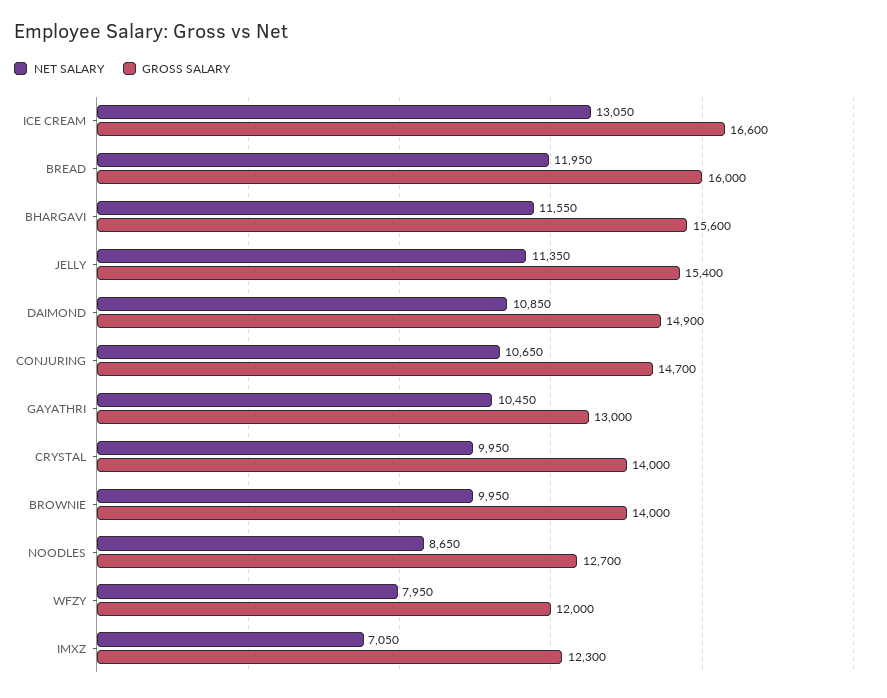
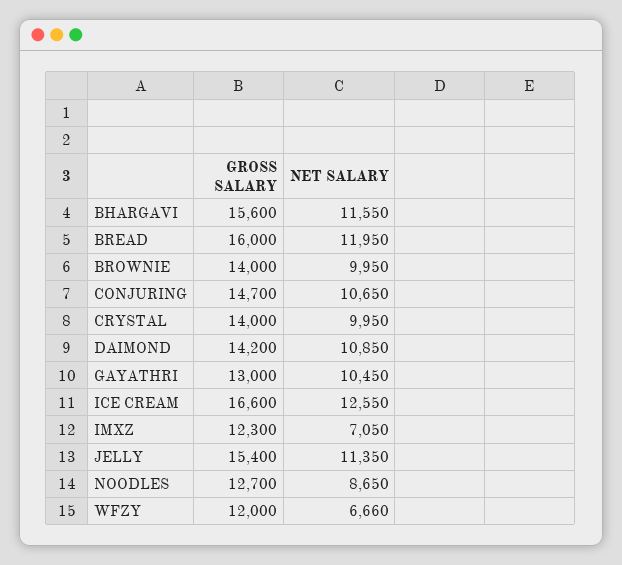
  {
    "NET SALARY": {
-     "ICE CREAM": 13050,
+     "ICE CREAM": 12550,
      "BREAD": 11950,
      "BHARGAVI": 11550,
      "JELLY": 11350,
      "DAIMOND": 10850,
      "CONJURING": 10650,
      "GAYATHRI": 10450,
      "CRYSTAL": 9950,
      "BROWNIE": 9950,
      "NOODLES": 8650,
-     "WFZY": 7950,
+     "WFZY": 6660,
      "IMXZ": 7050
    },
    "GROSS SALARY": {
      "ICE CREAM": 16600,
      "BREAD": 16000,
      "BHARGAVI": 15600,
      "JELLY": 15400,
-     "DAIMOND": 14900,
+     "DAIMOND": 14200,
      "CONJURING": 14700,
      "GAYATHRI": 13000,
      "CRYSTAL": 14000,
      "BROWNIE": 14000,
      "NOODLES": 12700,
      "WFZY": 12000,
      "IMXZ": 12300
    }
  }

